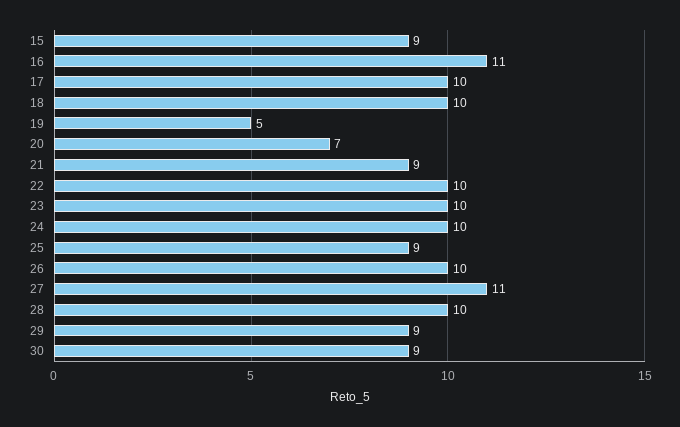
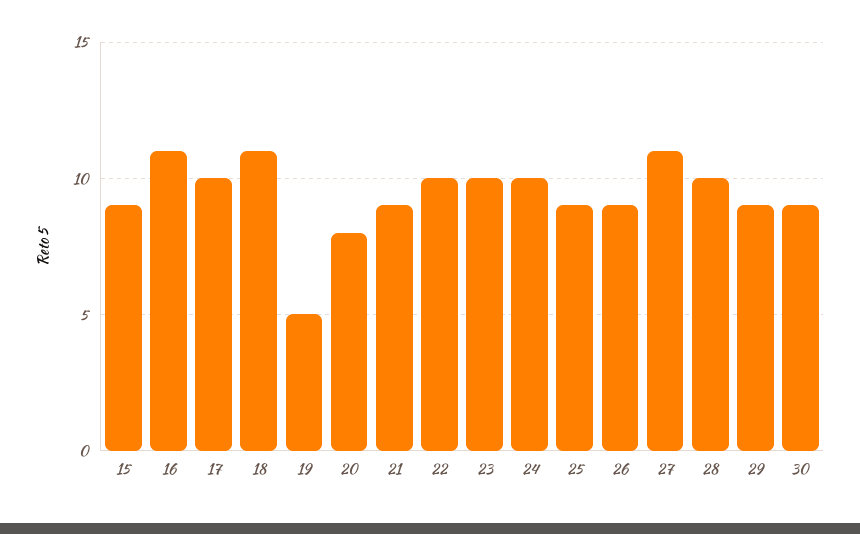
  {
    "15": 9,
    "16": 11,
    "17": 10,
-   "18": 10,
+   "18": 11,
    "19": 5,
-   "20": 7,
+   "20": 8,
    "21": 9,
    "22": 10,
    "23": 10,
    "24": 10,
    "25": 9,
-   "26": 10,
+   "26": 9,
    "27": 11,
    "28": 10,
    "29": 9,
    "30": 9
  }

